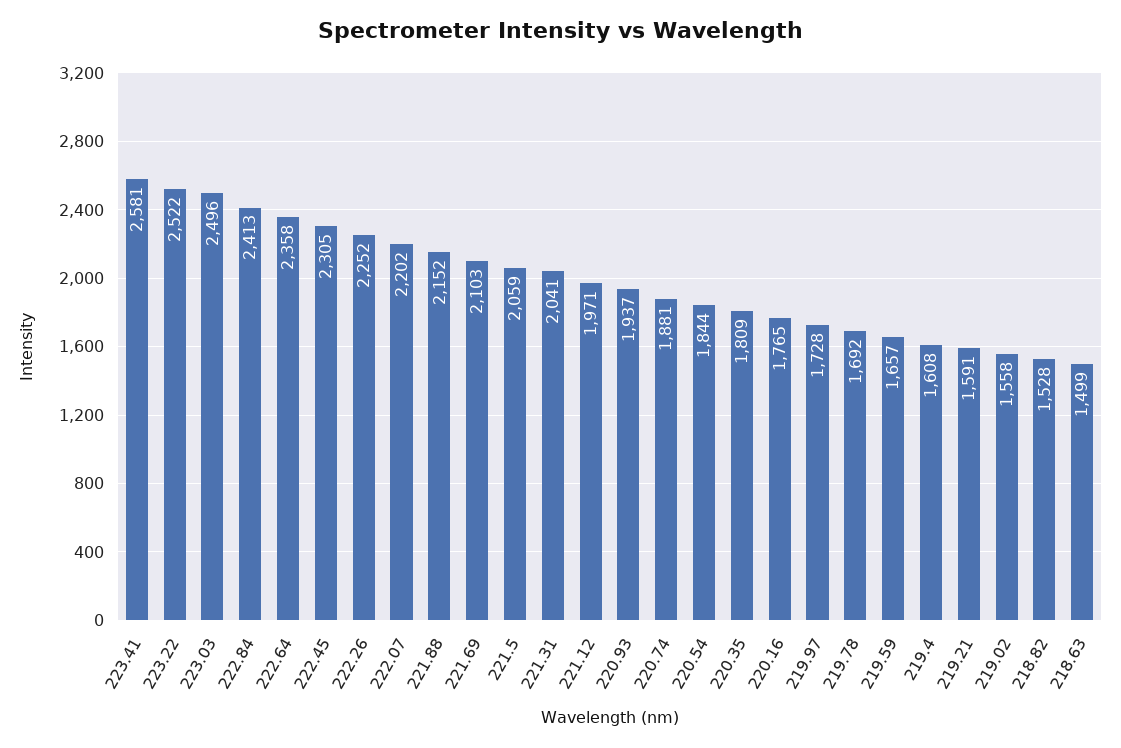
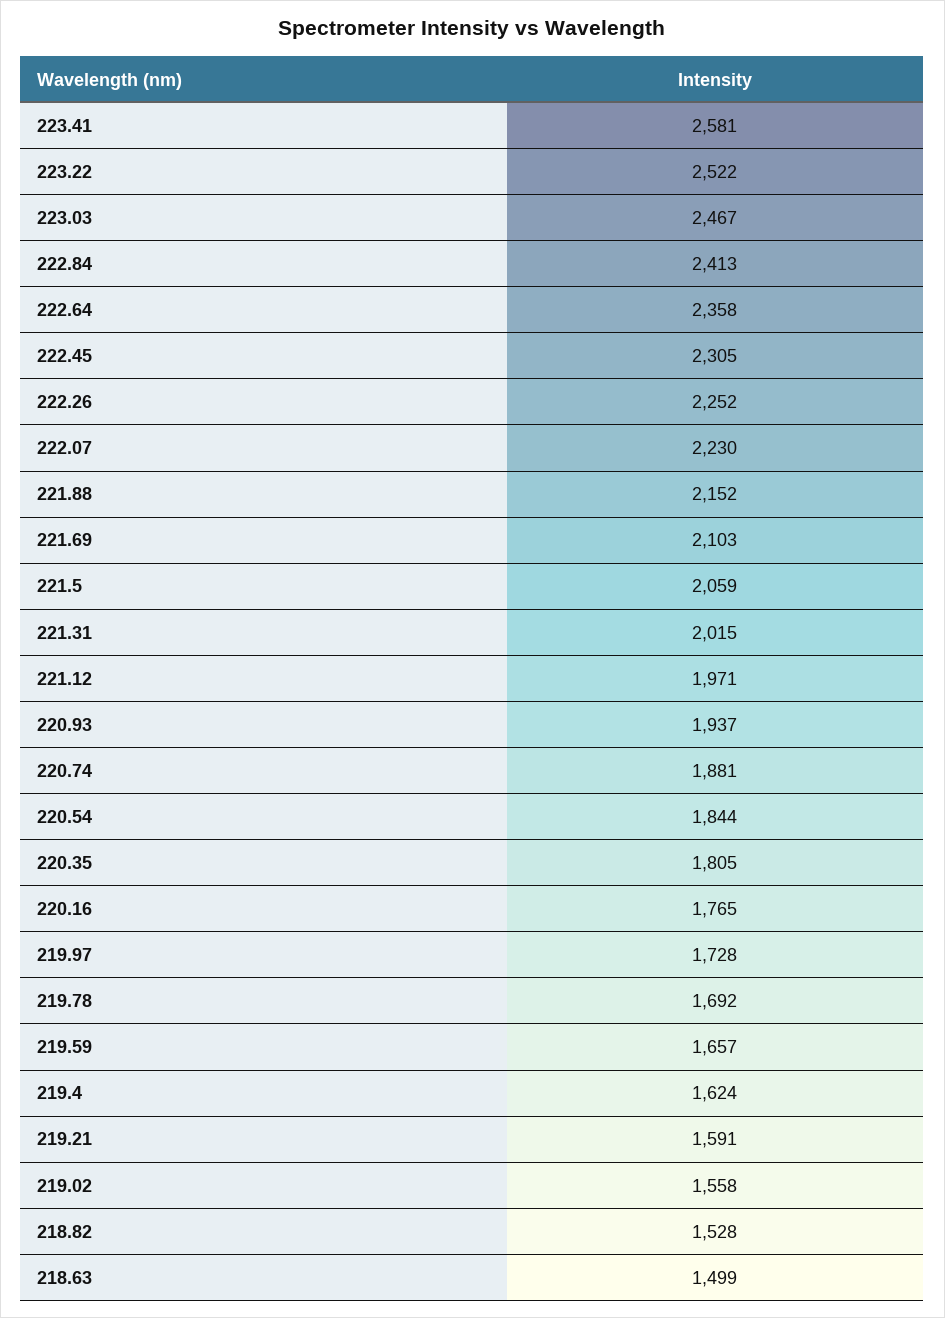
  {
    "223.41": 2581,
    "223.22": 2522,
-   "223.03": 2496,
+   "223.03": 2467,
    "222.84": 2413,
    "222.64": 2358,
    "222.45": 2305,
    "222.26": 2252,
-   "222.07": 2202,
+   "222.07": 2230,
    "221.88": 2152,
    "221.69": 2103,
    "221.5": 2059,
-   "221.31": 2041,
+   "221.31": 2015,
    "221.12": 1971,
    "220.93": 1937,
    "220.74": 1881,
    "220.54": 1844,
-   "220.35": 1809,
+   "220.35": 1805,
    "220.16": 1765,
    "219.97": 1728,
    "219.78": 1692,
    "219.59": 1657,
-   "219.4": 1608,
+   "219.4": 1624,
    "219.21": 1591,
    "219.02": 1558,
    "218.82": 1528,
    "218.63": 1499
  }

